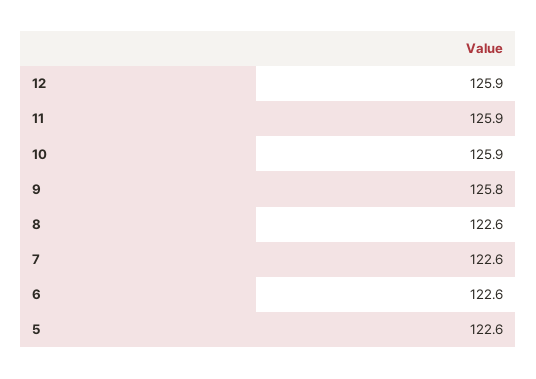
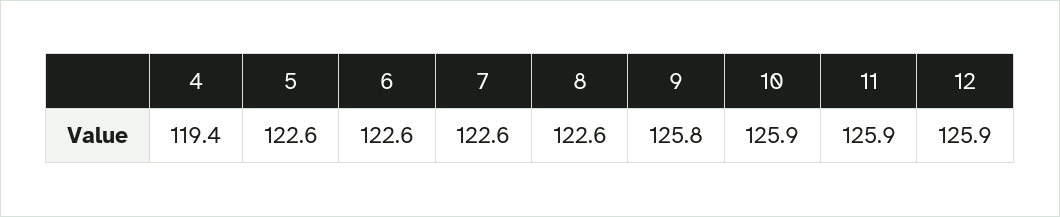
  {
    "12": 125.9,
    "11": 125.9,
    "10": 125.9,
    "9": 125.8,
    "8": 122.6,
    "7": 122.6,
    "6": 122.6,
-   "5": 122.6
+   "5": 122.6,
+   "4": 119.4
  }

